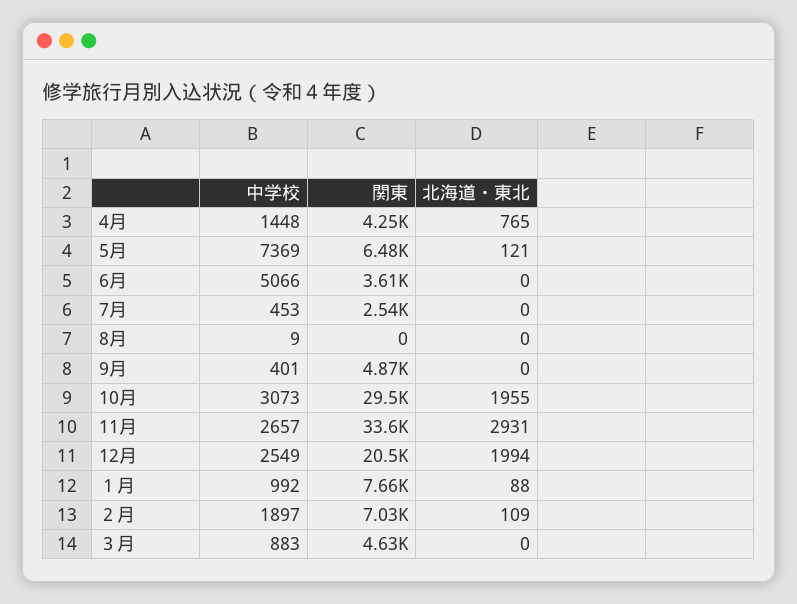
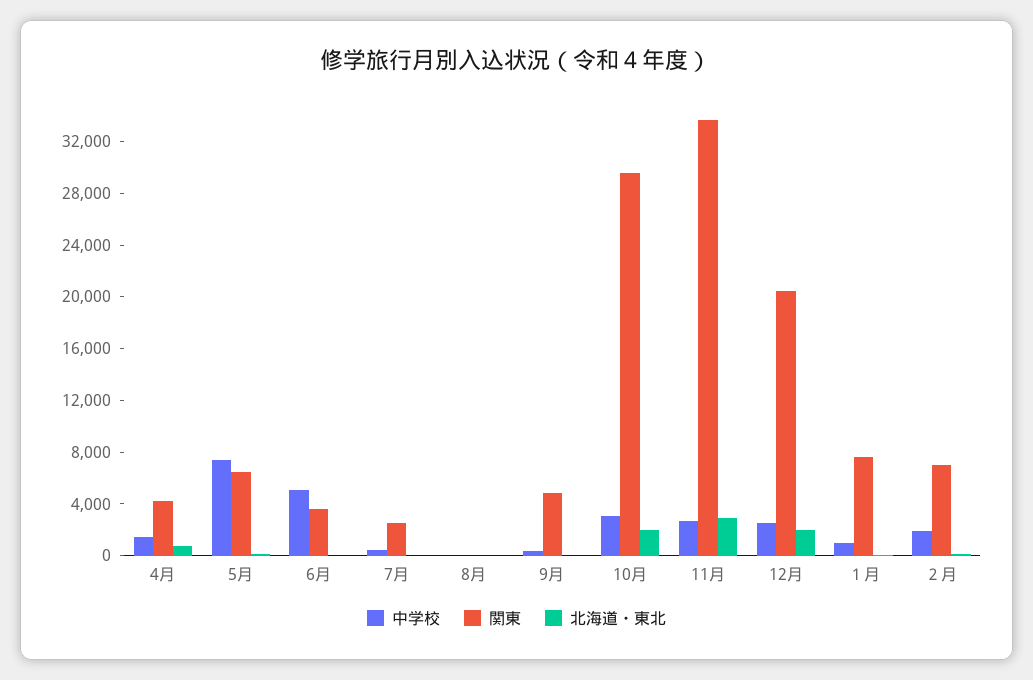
  {
    "中学校": {
      "4月": 1448,
      "5月": 7369,
      "6月": 5066,
      "7月": 453,
      "8月": 9,
      "9月": 401,
      "10月": 3073,
      "11月": 2657,
      "12月": 2549,
      "１月": 992,
-     "２月": 1897,
+     "２月": 1897
-     "３月": 883
    },
    "関東": {
      "4月": 4250,
      "5月": 6480,
      "6月": 3610,
      "7月": 2540,
      "8月": 0,
      "9月": 4870,
      "10月": 29500,
      "11月": 33600,
      "12月": 20500,
      "１月": 7660,
-     "２月": 7030,
+     "２月": 7030
-     "３月": 4630
    },
    "北海道・東北": {
      "4月": 765,
      "5月": 121,
      "6月": 0,
      "7月": 0,
      "8月": 0,
      "9月": 0,
      "10月": 1955,
      "11月": 2931,
      "12月": 1994,
      "１月": 88,
-     "２月": 109,
+     "２月": 109
-     "３月": 0
    }
  }

